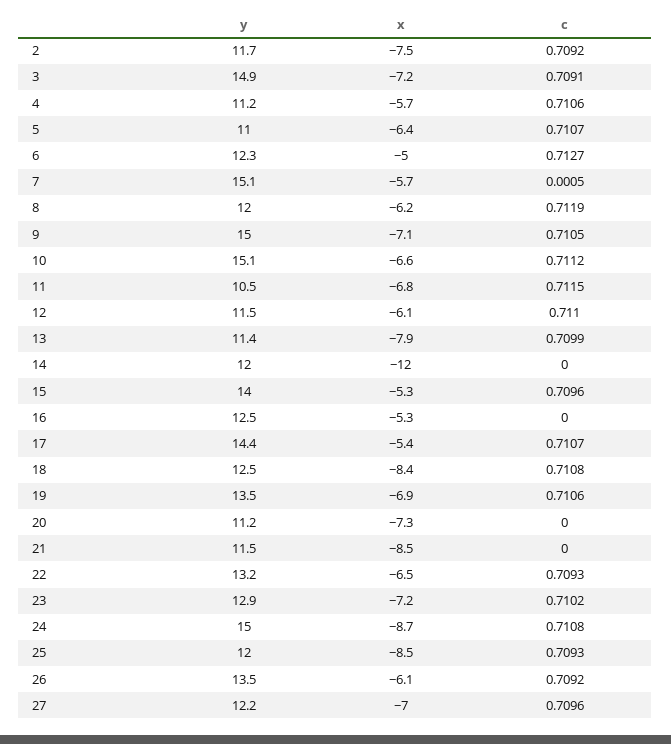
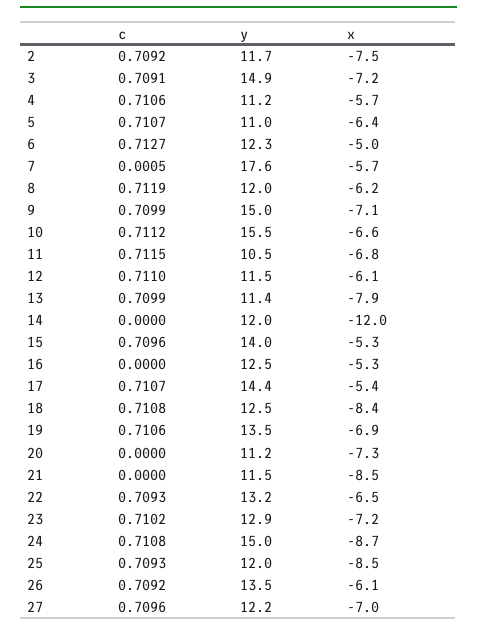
  {
    "y": {
      "2": 11.7,
      "3": 14.9,
      "4": 11.2,
      "5": 11,
      "6": 12.3,
-     "7": 15.1,
+     "7": 17.6,
      "8": 12,
      "9": 15,
-     "10": 15.1,
+     "10": 15.5,
      "11": 10.5,
      "12": 11.5,
      "13": 11.4,
      "14": 12,
      "15": 14,
      "16": 12.5,
      "17": 14.4,
      "18": 12.5,
      "19": 13.5,
      "20": 11.2,
      "21": 11.5,
      "22": 13.2,
      "23": 12.9,
      "24": 15,
      "25": 12,
      "26": 13.5,
      "27": 12.2
    },
    "x": {
      "2": -7.5,
      "3": -7.2,
      "4": -5.7,
      "5": -6.4,
      "6": -5,
      "7": -5.7,
      "8": -6.2,
      "9": -7.1,
      "10": -6.6,
      "11": -6.8,
      "12": -6.1,
      "13": -7.9,
      "14": -12,
      "15": -5.3,
      "16": -5.3,
      "17": -5.4,
      "18": -8.4,
      "19": -6.9,
      "20": -7.3,
      "21": -8.5,
      "22": -6.5,
      "23": -7.2,
      "24": -8.7,
      "25": -8.5,
      "26": -6.1,
      "27": -7
    },
    "c": {
      "2": 0.7092,
      "3": 0.7091,
      "4": 0.7106,
      "5": 0.7107,
      "6": 0.7127,
      "7": 0.0005,
      "8": 0.7119,
-     "9": 0.7105,
+     "9": 0.7099,
      "10": 0.7112,
      "11": 0.7115,
      "12": 0.711,
      "13": 0.7099,
      "14": 0,
      "15": 0.7096,
      "16": 0,
      "17": 0.7107,
      "18": 0.7108,
      "19": 0.7106,
      "20": 0,
      "21": 0,
      "22": 0.7093,
      "23": 0.7102,
      "24": 0.7108,
      "25": 0.7093,
      "26": 0.7092,
      "27": 0.7096
    }
  }

